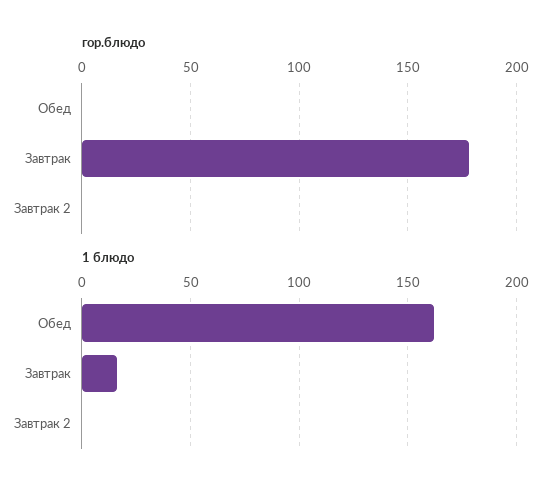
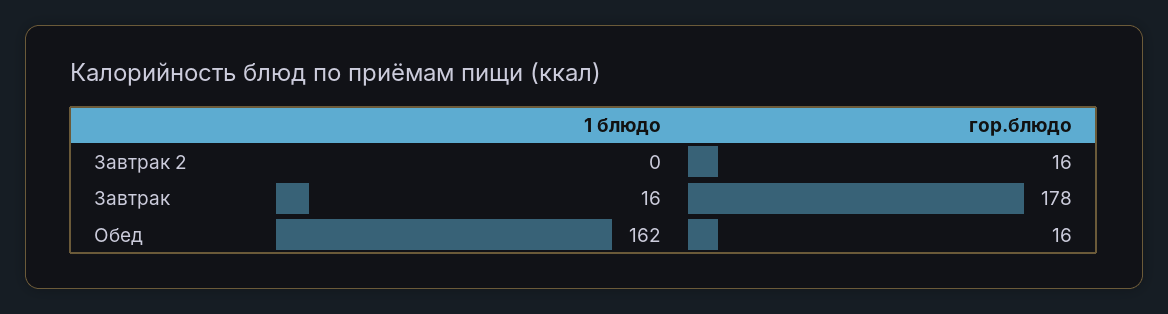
  {
    "гор.блюдо": {
-     "Обед": 0,
+     "Обед": 16,
      "Завтрак": 178,
-     "Завтрак 2": 0
+     "Завтрак 2": 16
    },
    "1 блюдо": {
      "Обед": 162,
      "Завтрак": 16,
      "Завтрак 2": 0
    }
  }

